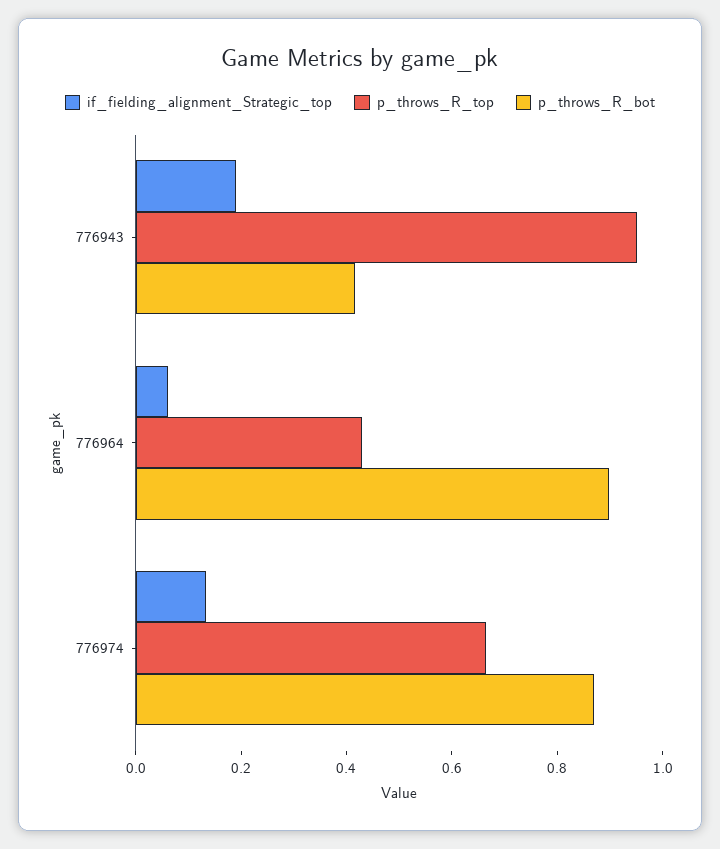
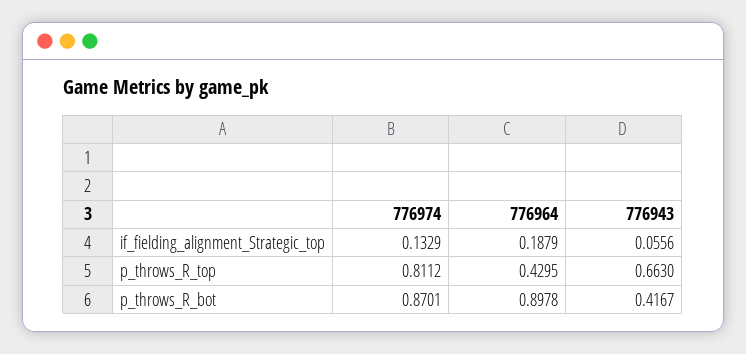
  {
    "if_fielding_alignment_Strategic_top": {
-     "776943": 0.2,
+     "776943": 0.0556,
-     "776964": 0.05,
+     "776964": 0.1879,
      "776974": 0.1329
    },
    "p_throws_R_top": {
-     "776943": 0.95,
+     "776943": 0.663,
      "776964": 0.4295,
-     "776974": 0.65
+     "776974": 0.8112
    },
    "p_throws_R_bot": {
      "776943": 0.4167,
      "776964": 0.8978,
      "776974": 0.8701
    }
  }

